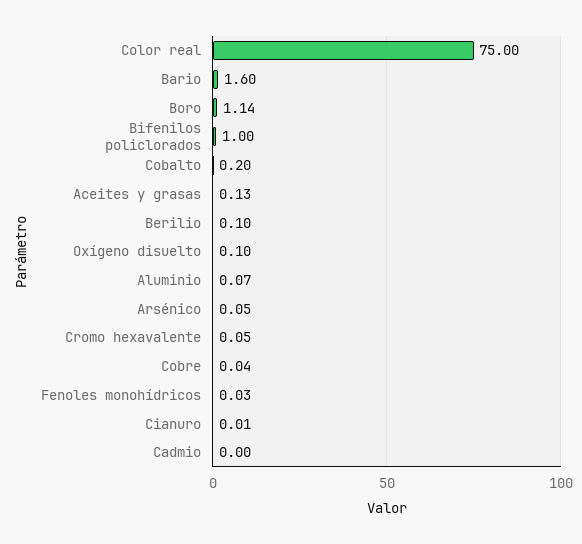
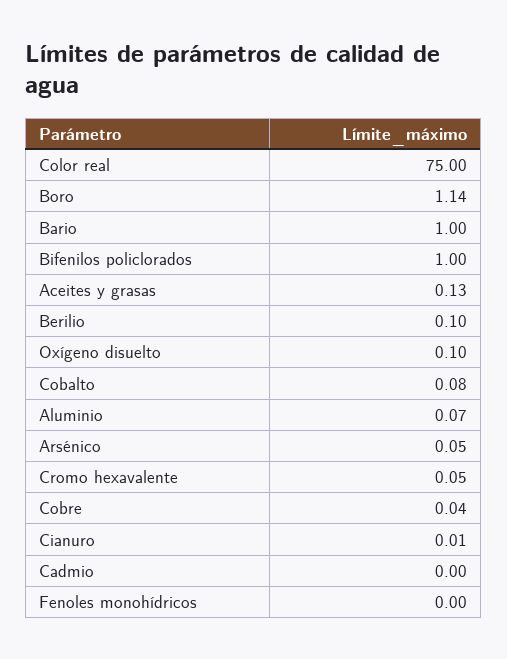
  {
    "Color real": 75,
-   "Bario": 1.6,
+   "Bario": 1,
    "Boro": 1.14,
    "Bifenilos policlorados": 1,
-   "Cobalto": 0.2,
+   "Cobalto": 0.08,
    "Aceites y grasas": 0.13,
    "Berilio": 0.1,
    "Oxígeno disuelto": 0.1,
    "Aluminio": 0.07,
    "Arsénico": 0.05,
    "Cromo hexavalente": 0.05,
    "Cobre": 0.04,
-   "Fenoles monohídricos": 0.03,
+   "Fenoles monohídricos": 0,
    "Cianuro": 0.01,
    "Cadmio": 0
  }

